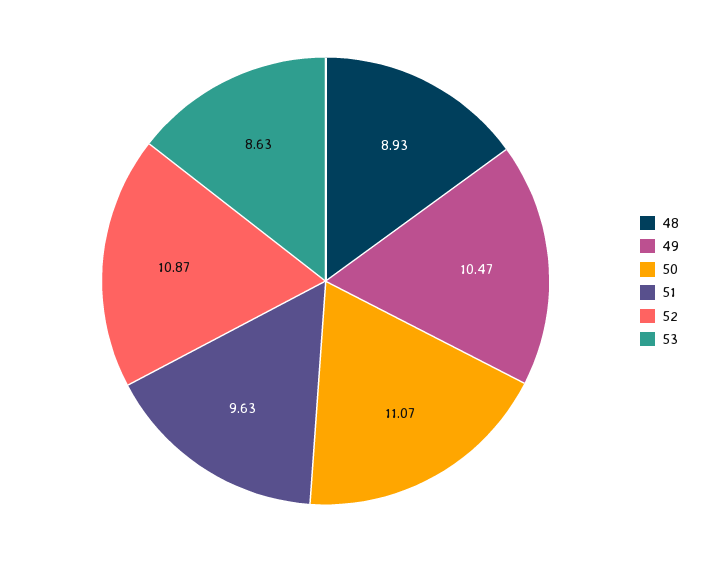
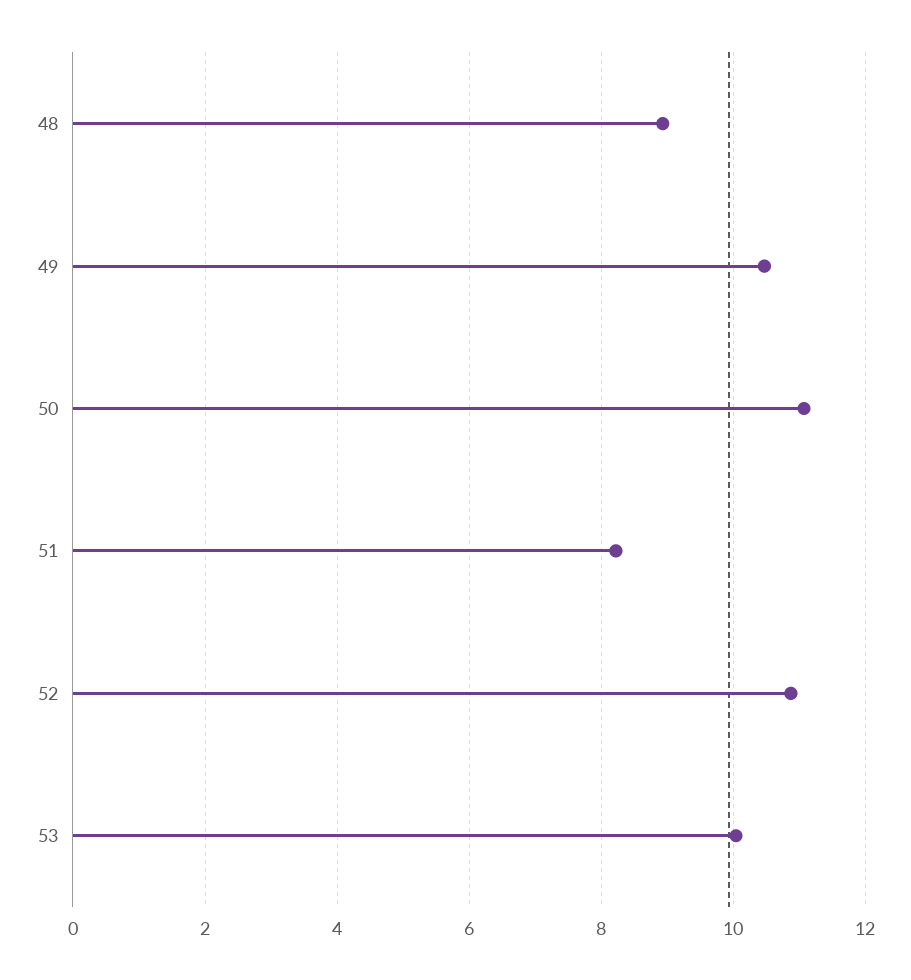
  {
    "48": 8.93,
    "49": 10.47,
    "50": 11.07,
-   "51": 9.63,
+   "51": 8.2,
    "52": 10.87,
-   "53": 8.63
+   "53": 10
  }

